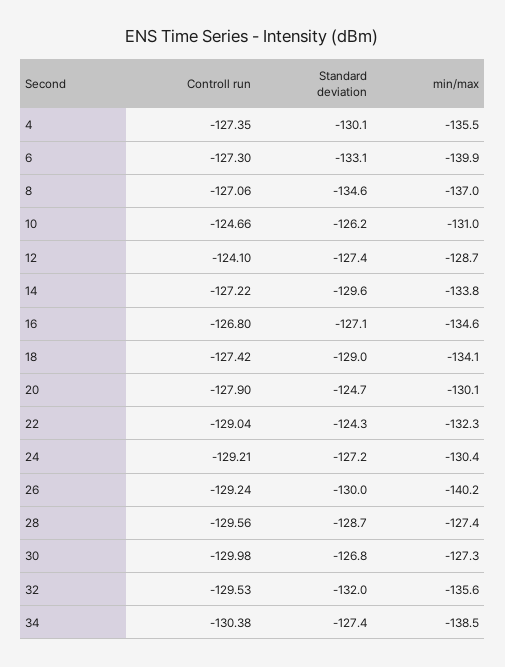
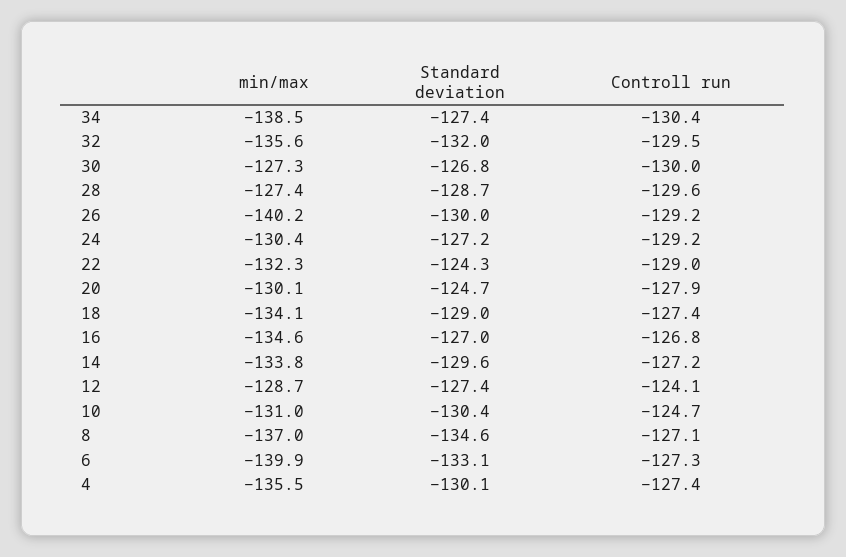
  {
    "Controll run": {
      "4": -127.35,
      "6": -127.3,
      "8": -127.06,
      "10": -124.66,
      "12": -124.1,
      "14": -127.22,
      "16": -126.8,
      "18": -127.42,
      "20": -127.9,
      "22": -129.04,
      "24": -129.21,
      "26": -129.24,
      "28": -129.56,
      "30": -129.98,
      "32": -129.53,
      "34": -130.38
    },
    "Standard deviation": {
      "4": -130.1,
      "6": -133.1,
      "8": -134.6,
-     "10": -126.2,
+     "10": -130.4,
      "12": -127.4,
      "14": -129.6,
-     "16": -127.1,
+     "16": -127,
      "18": -129,
      "20": -124.7,
      "22": -124.3,
      "24": -127.2,
      "26": -130,
      "28": -128.7,
      "30": -126.8,
      "32": -132,
      "34": -127.4
    },
    "min/max": {
      "4": -135.5,
      "6": -139.9,
      "8": -137,
      "10": -131,
      "12": -128.7,
      "14": -133.8,
      "16": -134.6,
      "18": -134.1,
      "20": -130.1,
      "22": -132.3,
      "24": -130.4,
      "26": -140.2,
      "28": -127.4,
      "30": -127.3,
      "32": -135.6,
      "34": -138.5
    }
  }

